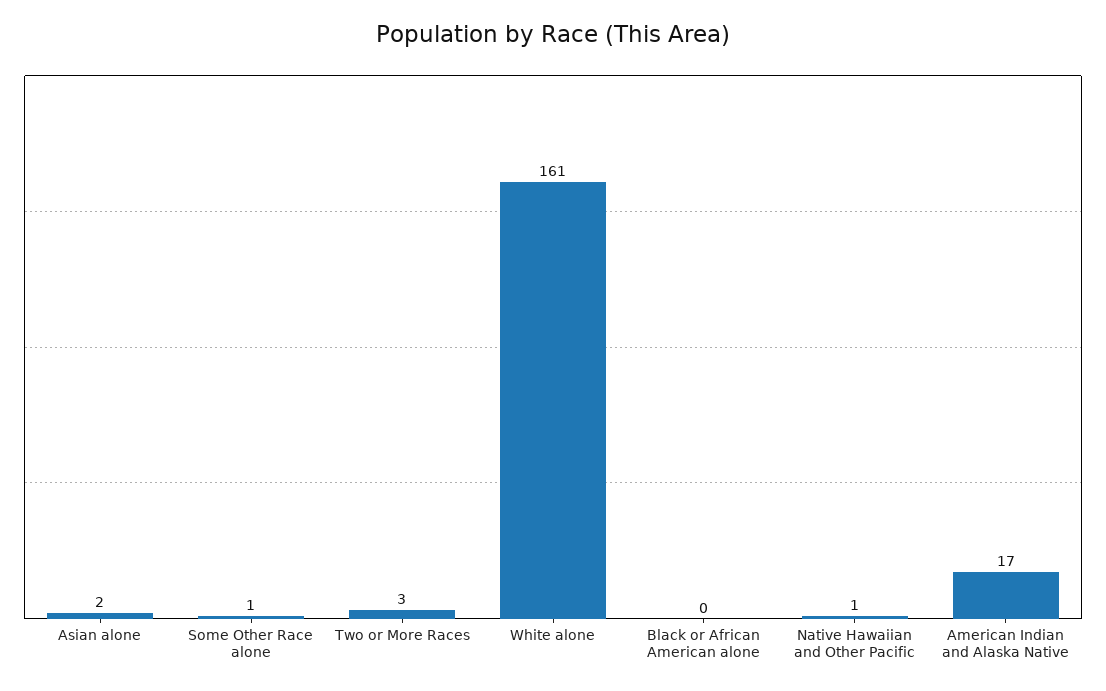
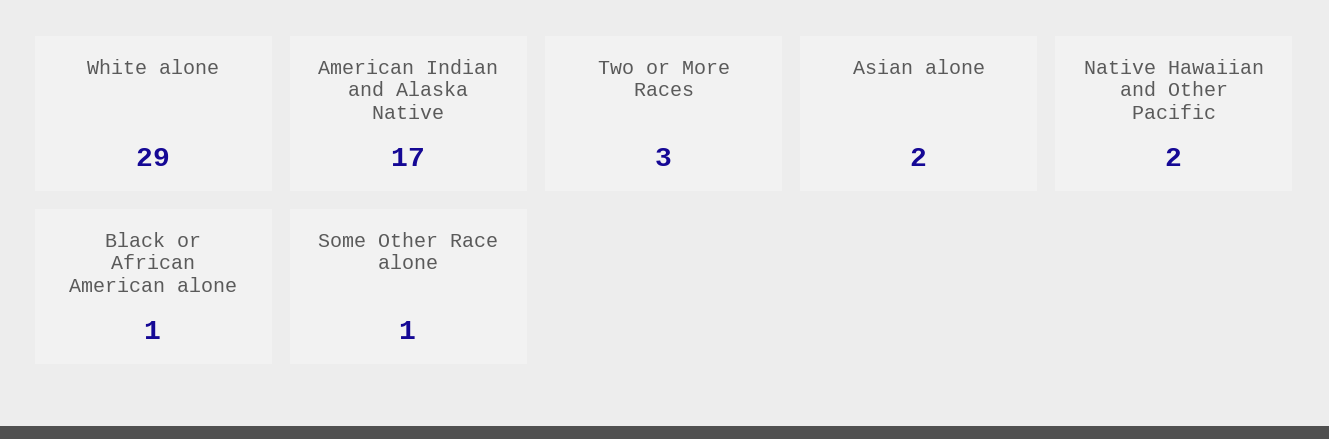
  {
    "Asian alone": 2,
    "Some Other Race alone": 1,
    "Two or More Races": 3,
-   "White alone": 161,
+   "White alone": 29,
-   "Black or African American alone": 0,
+   "Black or African American alone": 1,
-   "Native Hawaiian and Other Pacific": 1,
+   "Native Hawaiian and Other Pacific": 2,
    "American Indian and Alaska Native": 17
  }

